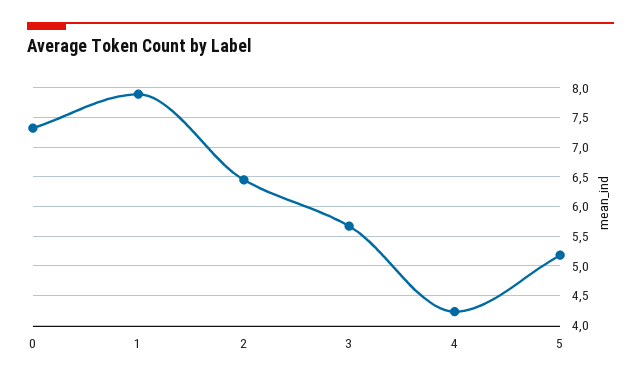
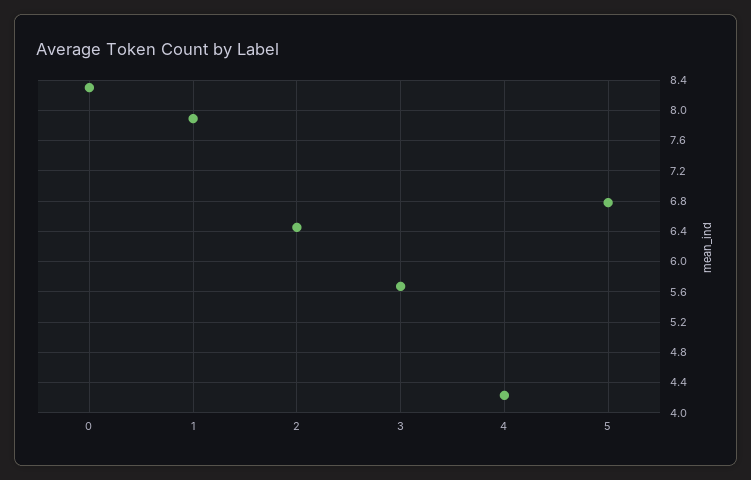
  {
-   "0": 7.25,
+   "0": 8.3,
    "1": 7.9,
    "2": 6.5,
    "3": 5.7,
    "4": 4.2,
-   "5": 5.25
+   "5": 6.8
  }

